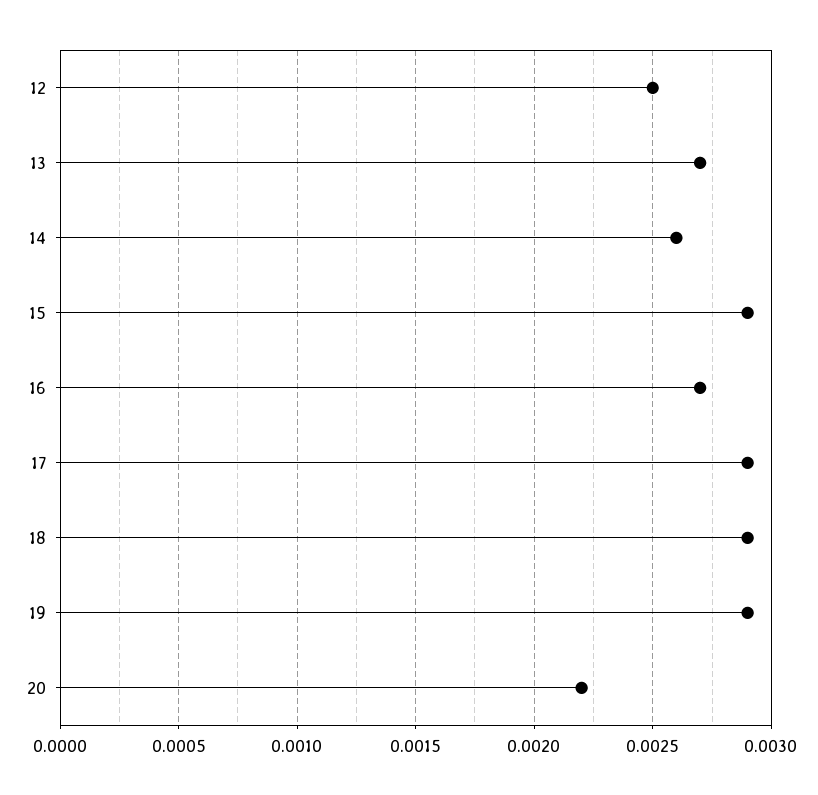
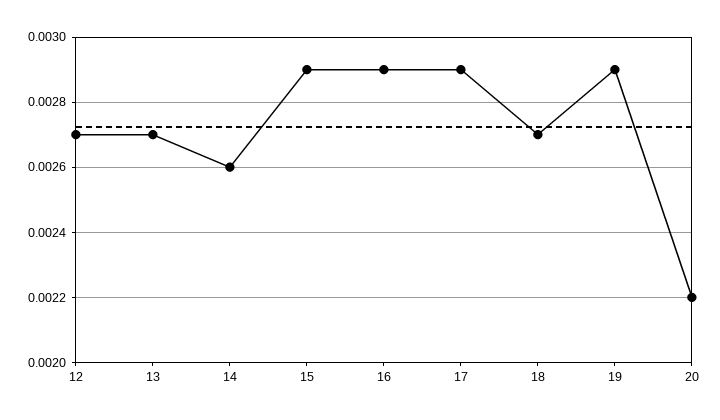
  {
-   "12": 0.0025,
+   "12": 0.0027,
    "13": 0.0027,
    "14": 0.0026,
    "15": 0.0029,
-   "16": 0.0027,
+   "16": 0.0029,
    "17": 0.0029,
-   "18": 0.0029,
+   "18": 0.0027,
    "19": 0.0029,
    "20": 0.0022
  }

